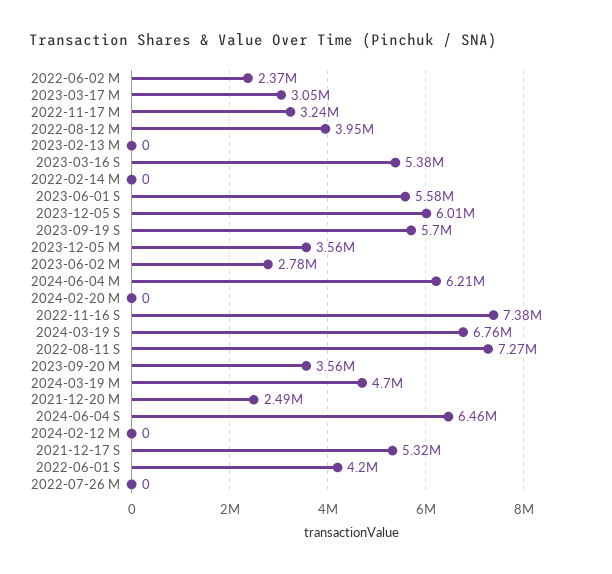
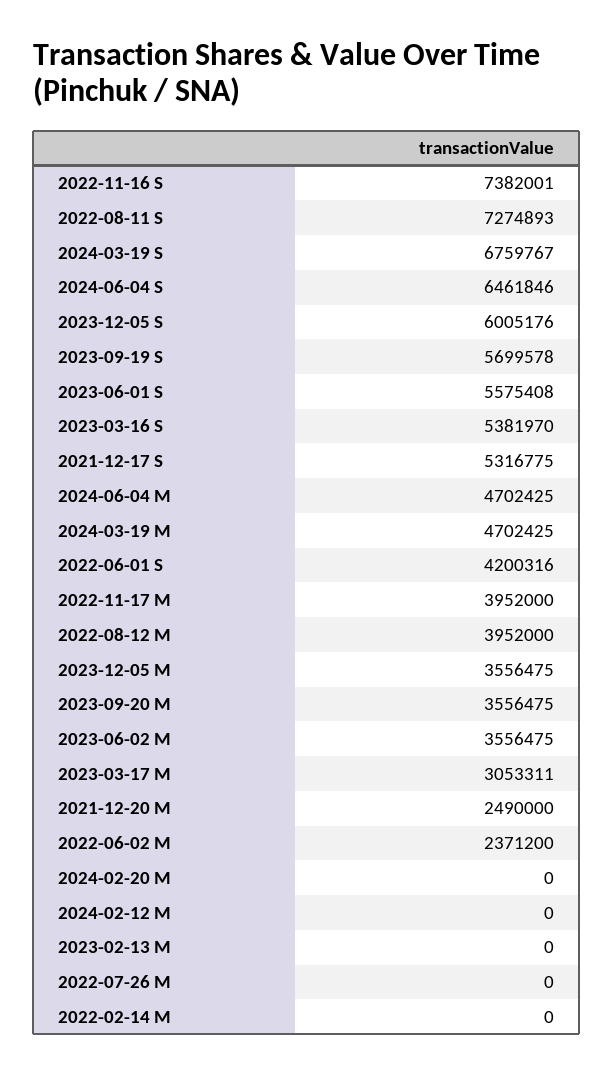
  {
    "2022-06-02 M": 2371200,
    "2023-03-17 M": 3053311,
-   "2022-11-17 M": 3240000,
+   "2022-11-17 M": 3952000,
    "2022-08-12 M": 3952000,
    "2023-02-13 M": 0,
    "2023-03-16 S": 5381970,
    "2022-02-14 M": 0,
    "2023-06-01 S": 5575408,
    "2023-12-05 S": 6005176,
    "2023-09-19 S": 5699578,
    "2023-12-05 M": 3556475,
-   "2023-06-02 M": 2780000,
+   "2023-06-02 M": 3556475,
-   "2024-06-04 M": 6210000,
+   "2024-06-04 M": 4702425,
    "2024-02-20 M": 0,
    "2022-11-16 S": 7382001,
    "2024-03-19 S": 6759767,
    "2022-08-11 S": 7274893,
    "2023-09-20 M": 3556475,
    "2024-03-19 M": 4702425,
    "2021-12-20 M": 2490000,
    "2024-06-04 S": 6461846,
    "2024-02-12 M": 0,
    "2021-12-17 S": 5316775,
    "2022-06-01 S": 4200316,
    "2022-07-26 M": 0
  }

